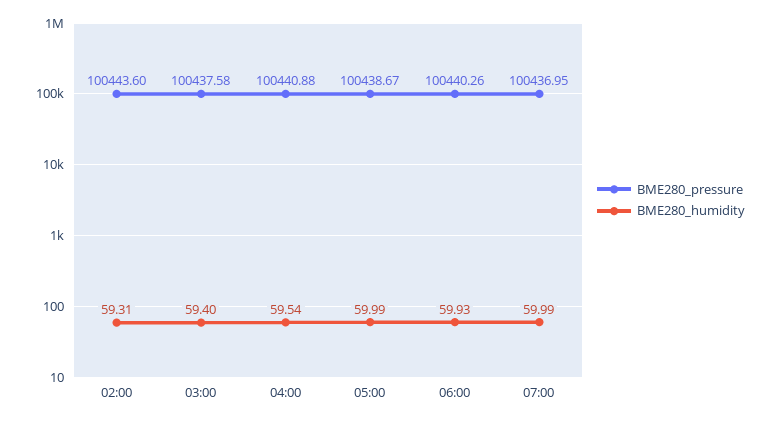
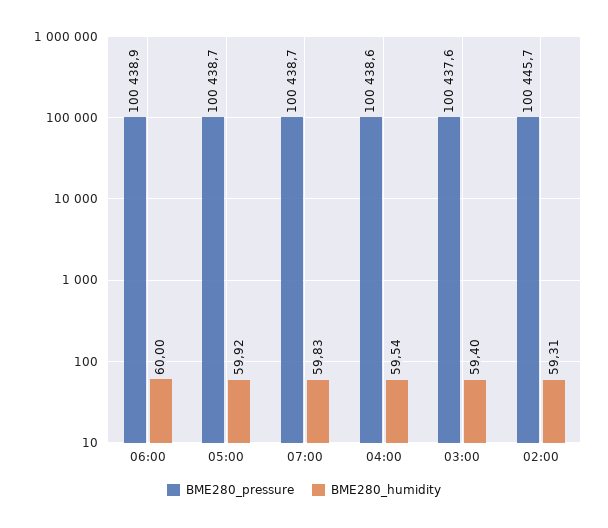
  {
    "BME280_pressure": {
-     "02:00": 100443.6,
+     "02:00": 100445.7,
      "03:00": 100437.58,
-     "04:00": 100440.88,
+     "04:00": 100438.6,
      "05:00": 100438.67,
-     "06:00": 100440.26,
+     "06:00": 100438.9,
-     "07:00": 100436.95
+     "07:00": 100438.7
    },
    "BME280_humidity": {
      "02:00": 59.31,
      "03:00": 59.4,
      "04:00": 59.54,
-     "05:00": 59.99,
+     "05:00": 59.92,
-     "06:00": 59.93,
+     "06:00": 60,
-     "07:00": 59.99
+     "07:00": 59.83
    }
  }

